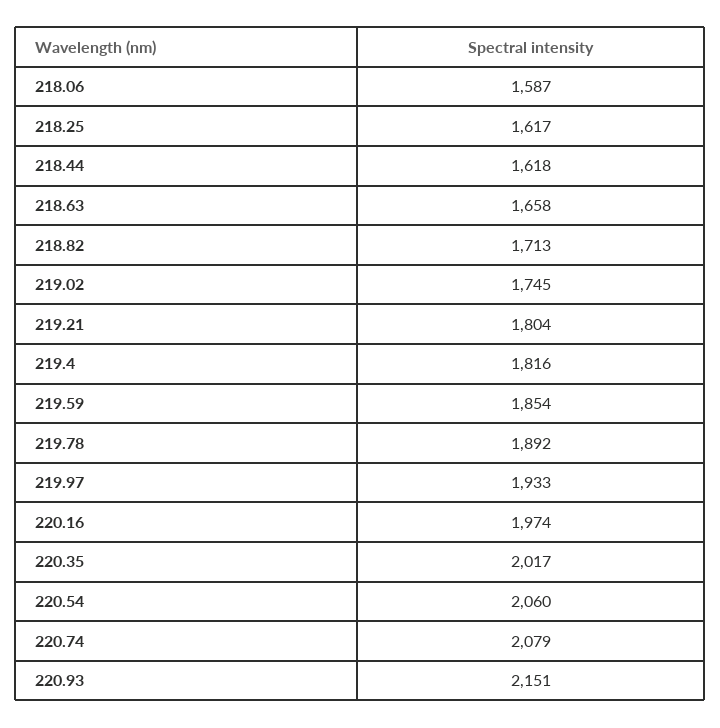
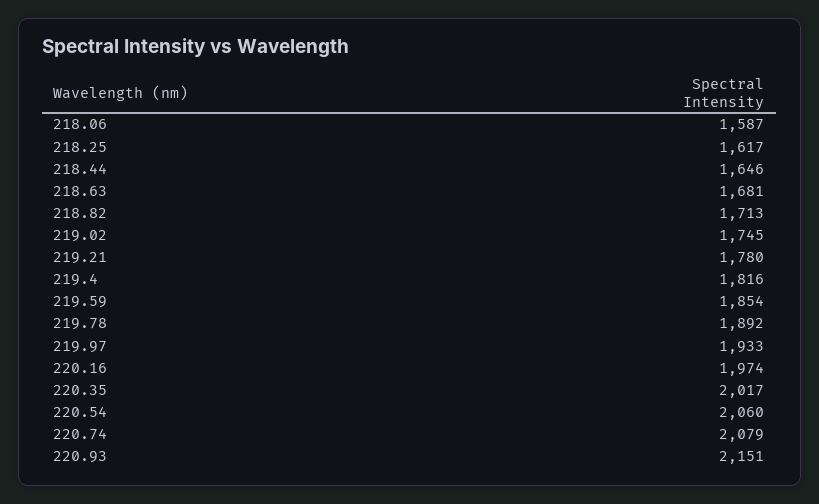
  {
    "218.06": 1587,
    "218.25": 1617,
-   "218.44": 1618,
+   "218.44": 1646,
-   "218.63": 1658,
+   "218.63": 1681,
    "218.82": 1713,
    "219.02": 1745,
-   "219.21": 1804,
+   "219.21": 1780,
    "219.4": 1816,
    "219.59": 1854,
    "219.78": 1892,
    "219.97": 1933,
    "220.16": 1974,
    "220.35": 2017,
    "220.54": 2060,
    "220.74": 2079,
    "220.93": 2151
  }

